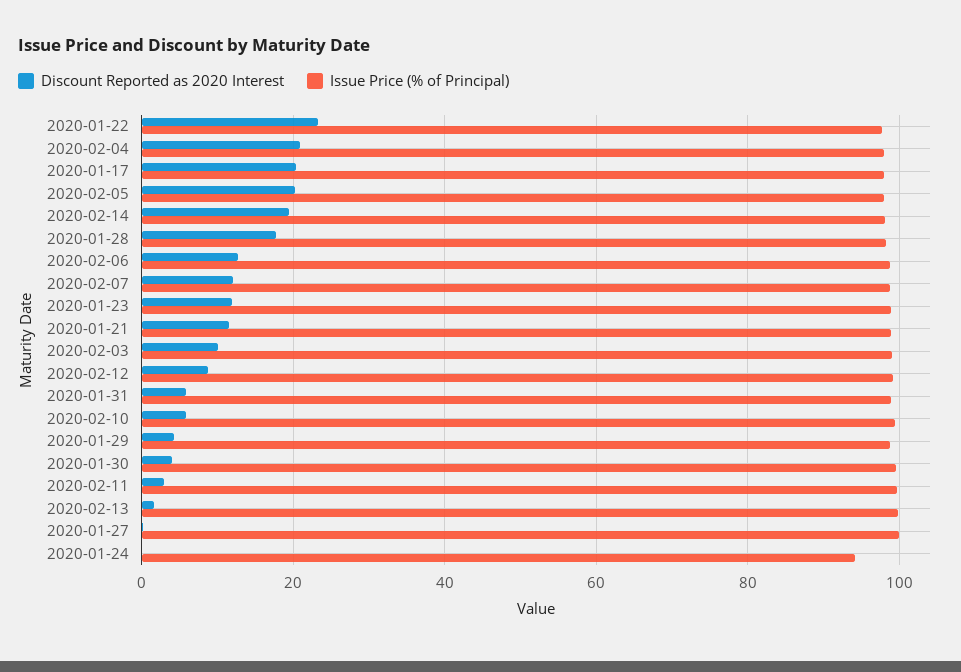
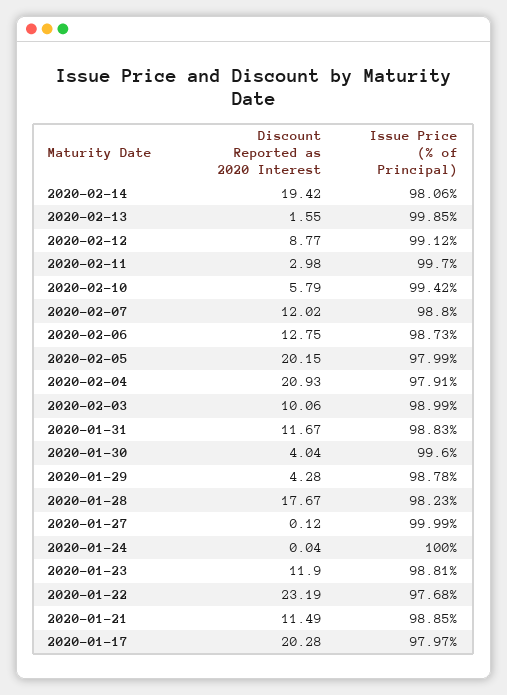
  {
    "Discount Reported as 2020 Interest": {
      "2020-01-22": 23.19,
      "2020-02-04": 20.93,
      "2020-01-17": 20.28,
      "2020-02-05": 20.15,
      "2020-02-14": 19.42,
      "2020-01-28": 17.67,
      "2020-02-06": 12.75,
      "2020-02-07": 12.02,
      "2020-01-23": 11.9,
      "2020-01-21": 11.49,
      "2020-02-03": 10.06,
      "2020-02-12": 8.77,
-     "2020-01-31": 6,
+     "2020-01-31": 11.67,
      "2020-02-10": 5.79,
      "2020-01-29": 4.28,
      "2020-01-30": 4.04,
      "2020-02-11": 2.98,
      "2020-02-13": 1.55,
      "2020-01-27": 0.12,
      "2020-01-24": 0.04
    },
    "Issue Price (% of Principal)": {
      "2020-01-22": 97.68,
      "2020-02-04": 97.91,
      "2020-01-17": 97.97,
      "2020-02-05": 97.99,
      "2020-02-14": 98.06,
      "2020-01-28": 98.23,
      "2020-02-06": 98.73,
      "2020-02-07": 98.8,
      "2020-01-23": 98.81,
      "2020-01-21": 98.85,
      "2020-02-03": 98.99,
      "2020-02-12": 99.12,
      "2020-01-31": 98.83,
      "2020-02-10": 99.42,
      "2020-01-29": 98.78,
      "2020-01-30": 99.6,
      "2020-02-11": 99.7,
      "2020-02-13": 99.85,
      "2020-01-27": 99.99,
-     "2020-01-24": 94
+     "2020-01-24": 100
    }
  }

